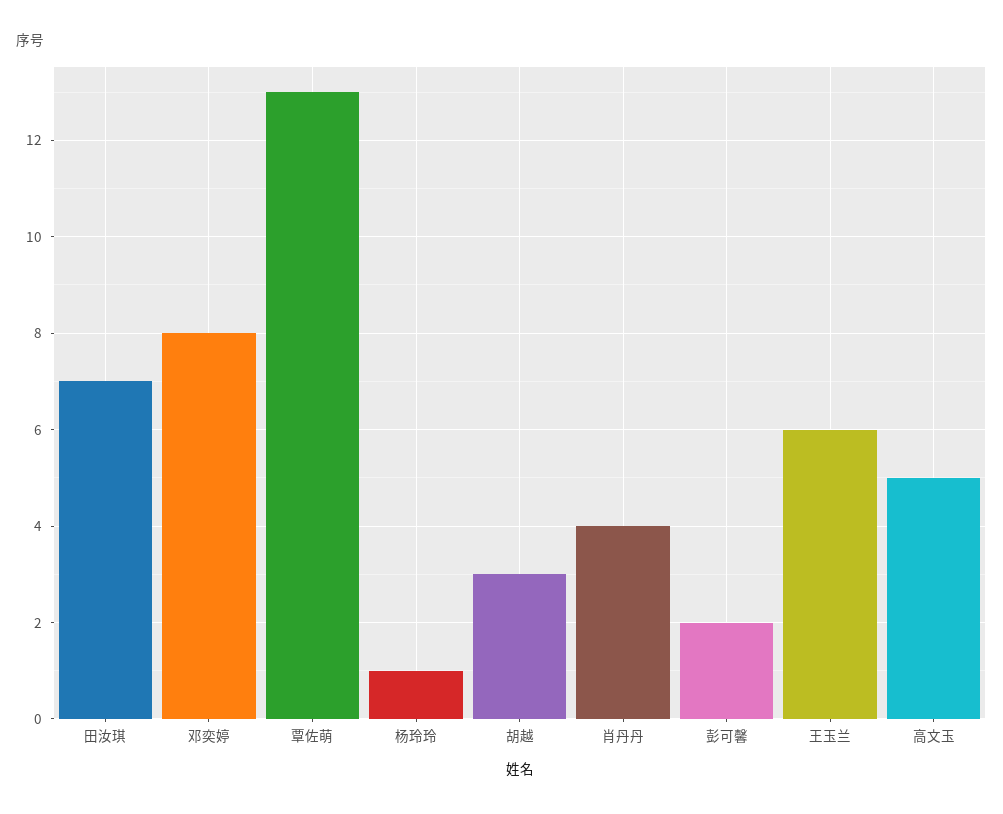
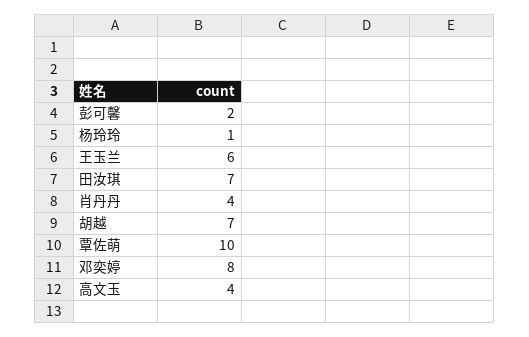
  {
    "田汝琪": 7,
    "邓奕婷": 8,
-   "覃佐萌": 13,
+   "覃佐萌": 10,
    "杨玲玲": 1,
-   "胡越": 3,
+   "胡越": 7,
    "肖丹丹": 4,
    "彭可馨": 2,
    "王玉兰": 6,
-   "高文玉": 5
+   "高文玉": 4
  }

